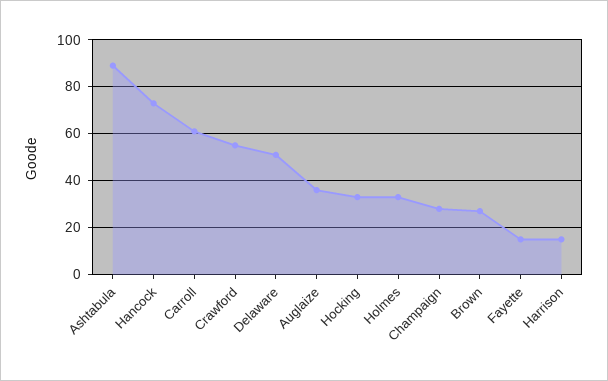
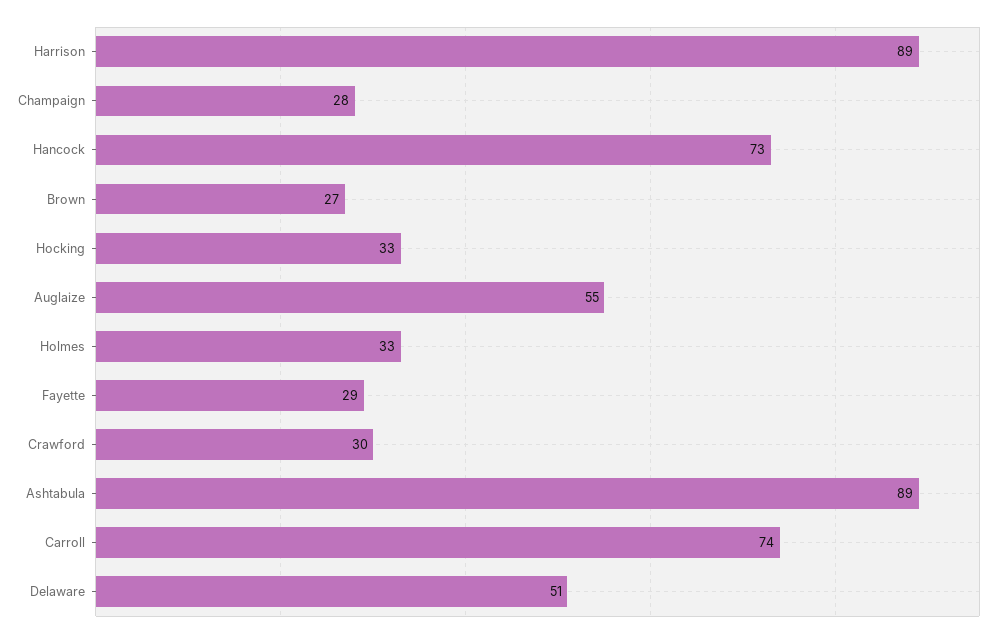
  {
    "Ashtabula": 89,
    "Hancock": 73,
-   "Carroll": 60,
+   "Carroll": 74,
-   "Crawford": 55,
+   "Crawford": 30,
    "Delaware": 51,
-   "Auglaize": 35,
+   "Auglaize": 55,
    "Hocking": 33,
    "Holmes": 33,
    "Champaign": 28,
    "Brown": 27,
-   "Fayette": 15,
+   "Fayette": 29,
-   "Harrison": 15
+   "Harrison": 89
  }

